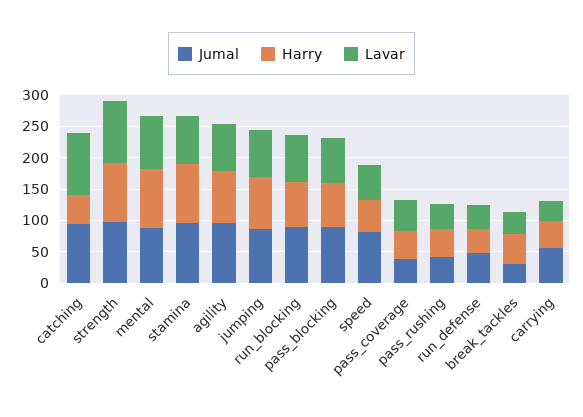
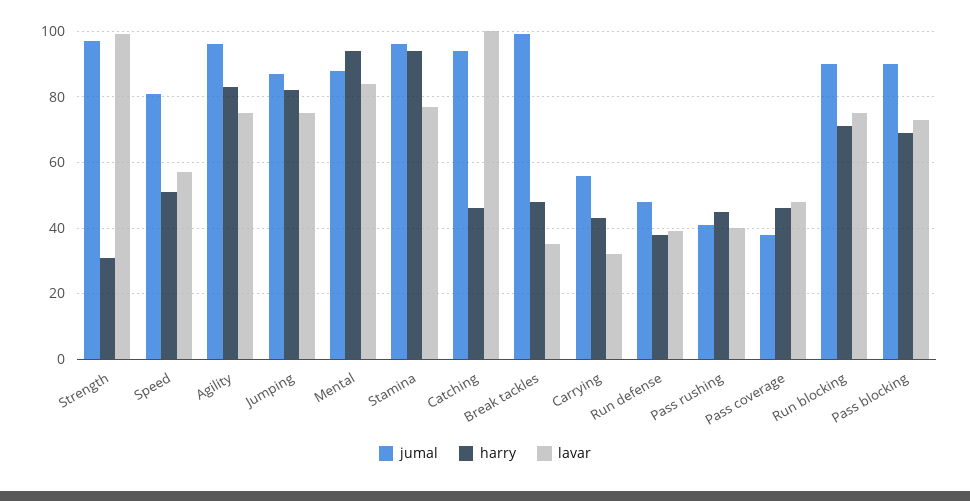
  {
    "Jumal": {
      "catching": 95,
      "strength": 95,
      "mental": 90,
      "stamina": 95,
      "agility": 95,
      "jumping": 85,
      "run_blocking": 90,
      "pass_blocking": 90,
      "speed": 80,
      "pass_coverage": 40,
      "pass_rushing": 40,
      "run_defense": 50,
-     "break_tackles": 25,
+     "break_tackles": 100,
      "carrying": 55
    },
    "Harry": {
      "catching": 45,
-     "strength": 100,
+     "strength": 30,
      "mental": 95,
      "stamina": 95,
      "agility": 85,
      "jumping": 80,
      "run_blocking": 70,
      "pass_blocking": 70,
      "speed": 50,
      "pass_coverage": 45,
      "pass_rushing": 45,
      "run_defense": 40,
      "break_tackles": 50,
      "carrying": 45
    },
    "Lavar": {
      "catching": 100,
      "strength": 100,
      "mental": 85,
      "stamina": 75,
      "agility": 75,
      "jumping": 75,
      "run_blocking": 75,
      "pass_blocking": 75,
      "speed": 55,
      "pass_coverage": 50,
      "pass_rushing": 40,
      "run_defense": 40,
      "break_tackles": 35,
      "carrying": 30
    }
  }

